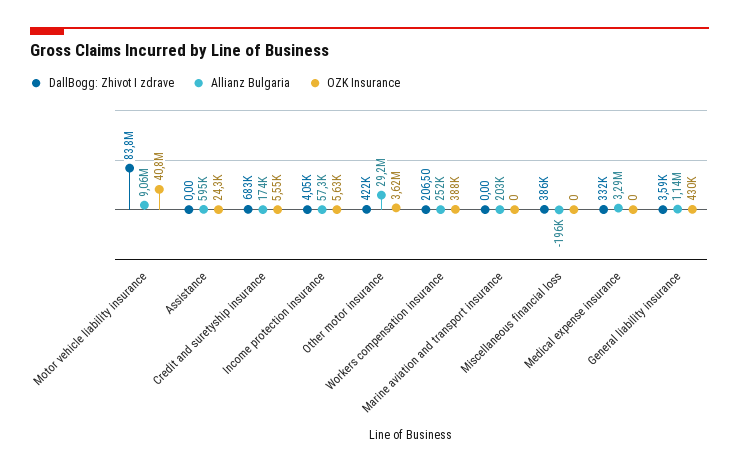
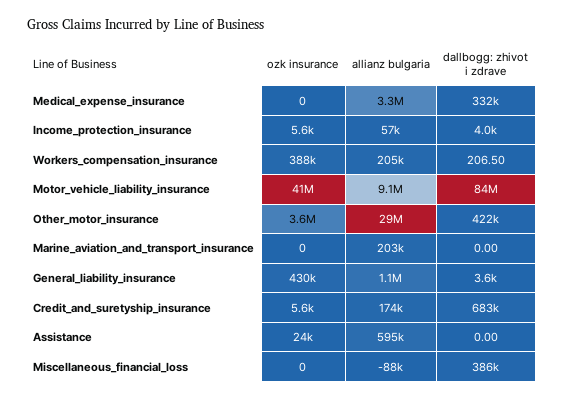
  {
    "DallBogg: Zhivot I zdrave": {
      "Motor vehicle liability insurance": 83800000,
      "Assistance": 0,
      "Credit and suretyship insurance": 683000,
      "Income protection insurance": 4050,
      "Other motor insurance": 422000,
      "Workers compensation insurance": 206.5,
      "Marine aviation and transport insurance": 0,
      "Miscellaneous financial loss": 386000,
      "Medical expense insurance": 332000,
      "General liability insurance": 3590
    },
    "Allianz Bulgaria": {
      "Motor vehicle liability insurance": 9060000,
      "Assistance": 595000,
      "Credit and suretyship insurance": 174000,
      "Income protection insurance": 57300,
      "Other motor insurance": 29200000,
-     "Workers compensation insurance": 252000,
+     "Workers compensation insurance": 205000,
      "Marine aviation and transport insurance": 203000,
-     "Miscellaneous financial loss": -196000,
+     "Miscellaneous financial loss": -88000,
      "Medical expense insurance": 3290000,
      "General liability insurance": 1140000
    },
    "OZK Insurance": {
      "Motor vehicle liability insurance": 40800000,
      "Assistance": 24300,
      "Credit and suretyship insurance": 5550,
      "Income protection insurance": 5630,
      "Other motor insurance": 3620000,
      "Workers compensation insurance": 388000,
      "Marine aviation and transport insurance": 0,
      "Miscellaneous financial loss": 0,
      "Medical expense insurance": 0,
      "General liability insurance": 430000
    }
  }

